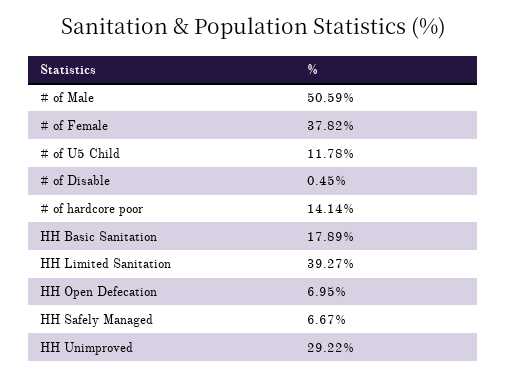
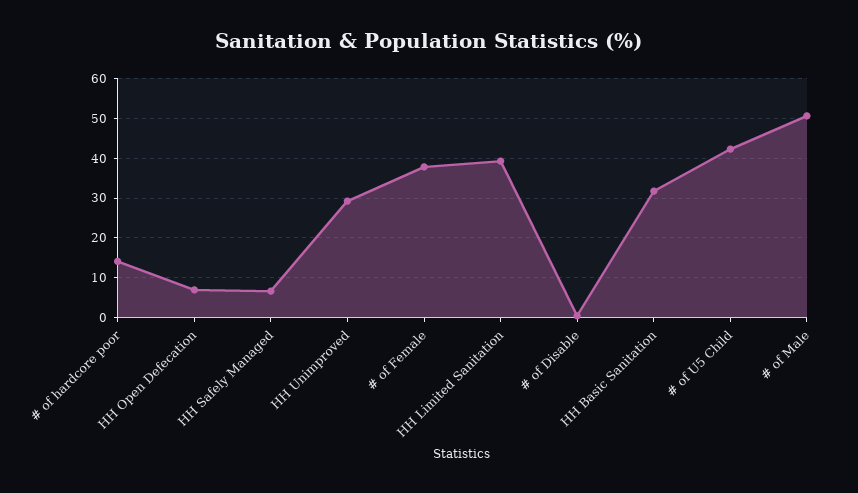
  {
    "# of Male": 50.59,
    "# of Female": 37.82,
-   "# of U5 Child": 11.78,
+   "# of U5 Child": 42,
    "# of Disable": 0.45,
    "# of hardcore poor": 14.14,
-   "HH Basic Sanitation": 17.89,
+   "HH Basic Sanitation": 32,
    "HH Limited Sanitation": 39.27,
    "HH Open Defecation": 6.95,
    "HH Safely Managed": 6.67,
    "HH Unimproved": 29.22
  }

